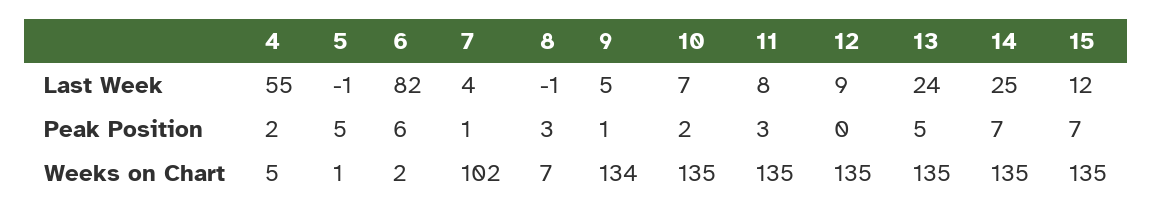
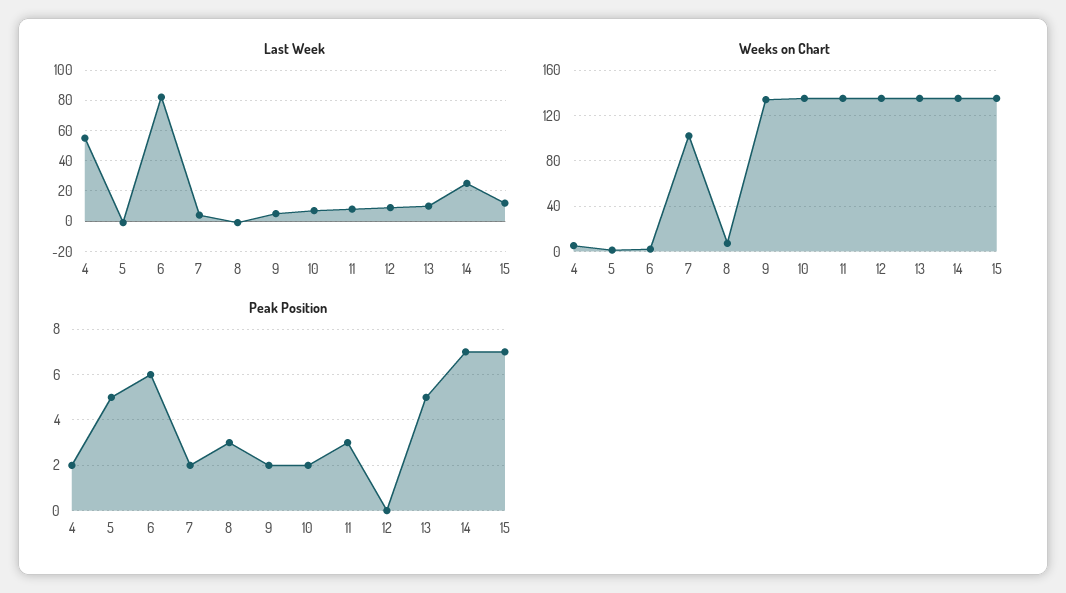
  {
    "Last Week": {
      "4": 55,
      "5": -1,
      "6": 82,
      "7": 4,
      "8": -1,
      "9": 5,
      "10": 7,
      "11": 8,
      "12": 9,
-     "13": 24,
+     "13": 10,
      "14": 25,
      "15": 12
    },
    "Peak Position": {
      "4": 2,
      "5": 5,
      "6": 6,
-     "7": 1,
+     "7": 2,
      "8": 3,
-     "9": 1,
+     "9": 2,
      "10": 2,
      "11": 3,
      "12": 0,
      "13": 5,
      "14": 7,
      "15": 7
    },
    "Weeks on Chart": {
      "4": 5,
      "5": 1,
      "6": 2,
      "7": 102,
      "8": 7,
      "9": 134,
      "10": 135,
      "11": 135,
      "12": 135,
      "13": 135,
      "14": 135,
      "15": 135
    }
  }

